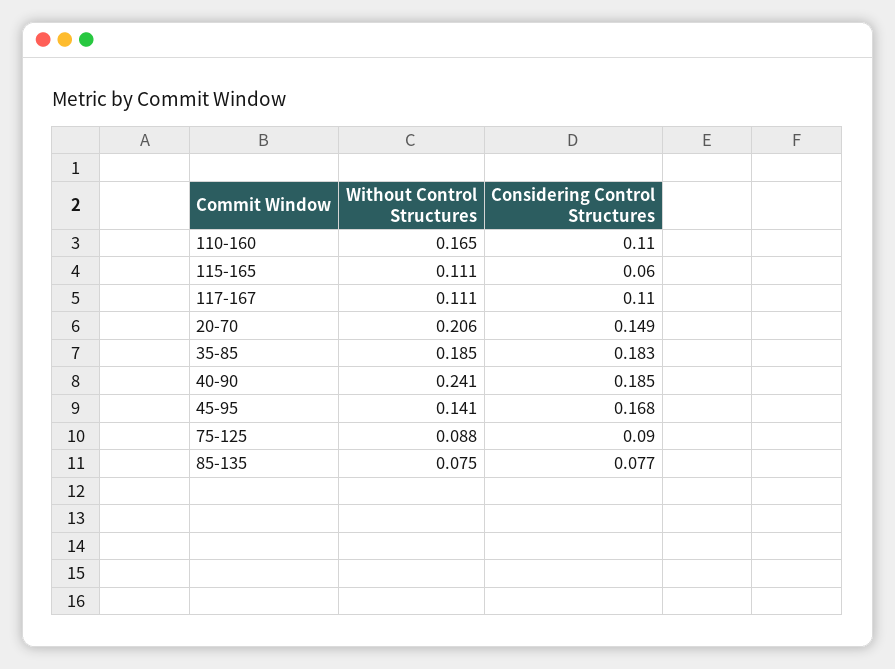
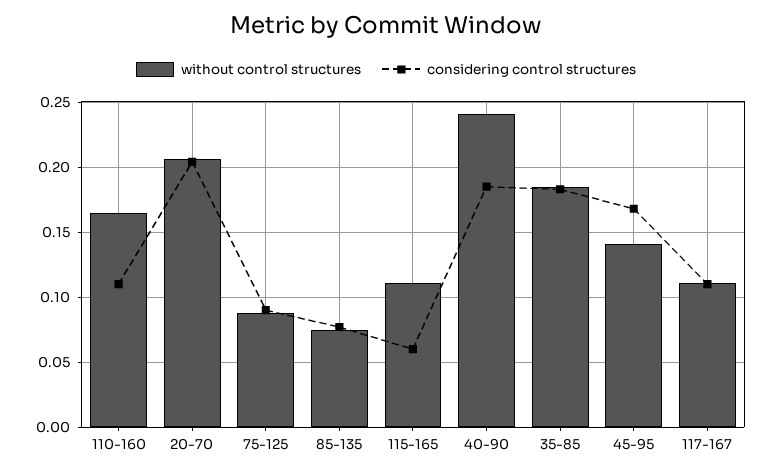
  {
    "Without Control Structures": {
      "110-160": 0.165,
      "115-165": 0.111,
      "117-167": 0.111,
      "20-70": 0.206,
      "35-85": 0.185,
      "40-90": 0.241,
      "45-95": 0.141,
      "75-125": 0.088,
      "85-135": 0.075
    },
    "Considering Control Structures": {
      "110-160": 0.11,
      "115-165": 0.06,
      "117-167": 0.11,
-     "20-70": 0.149,
+     "20-70": 0.205,
      "35-85": 0.183,
      "40-90": 0.185,
      "45-95": 0.168,
      "75-125": 0.09,
      "85-135": 0.077
    }
  }

